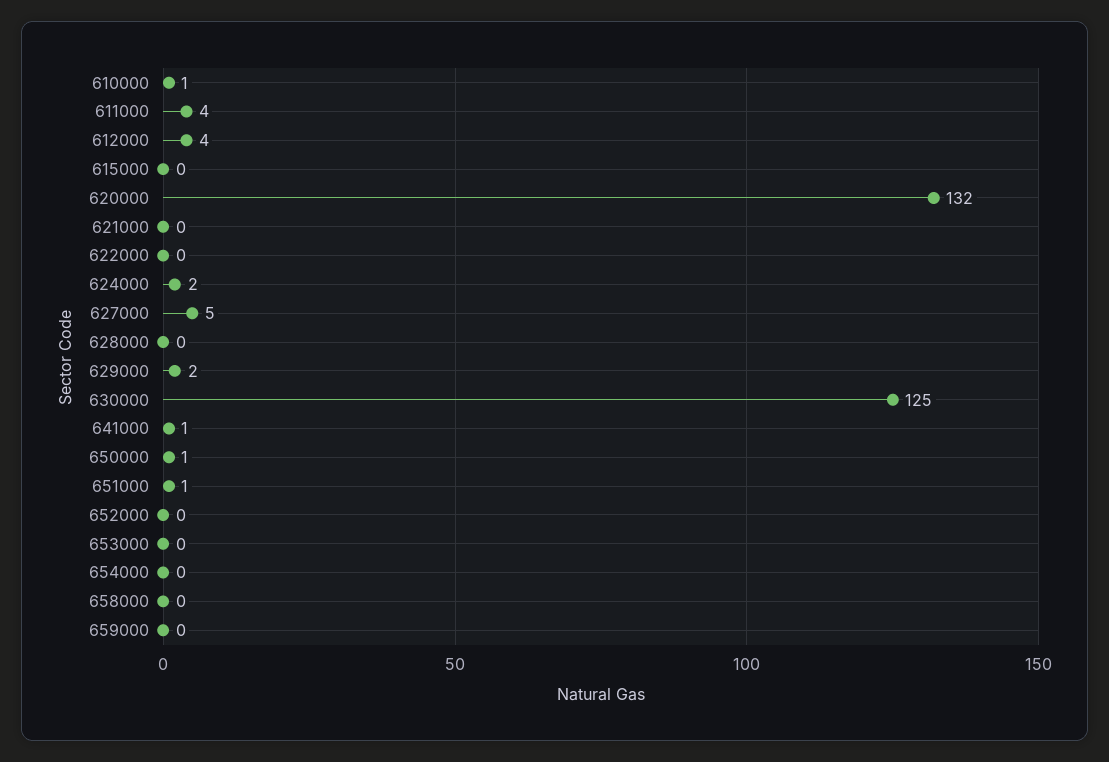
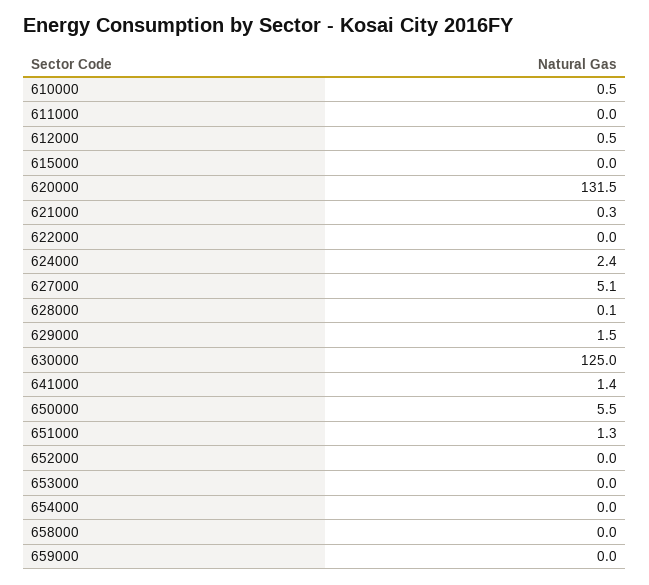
  {
    "610000": 0.5,
-   "611000": 4,
+   "611000": 0,
-   "612000": 4,
+   "612000": 0.5,
    "615000": 0,
    "620000": 131.5,
    "621000": 0.3,
    "622000": 0,
    "624000": 2.4,
    "627000": 5.1,
    "628000": 0.1,
    "629000": 1.5,
    "630000": 125,
    "641000": 1.4,
-   "650000": 1,
+   "650000": 5.5,
    "651000": 1.3,
    "652000": 0,
    "653000": 0,
    "654000": 0,
    "658000": 0,
    "659000": 0
  }

